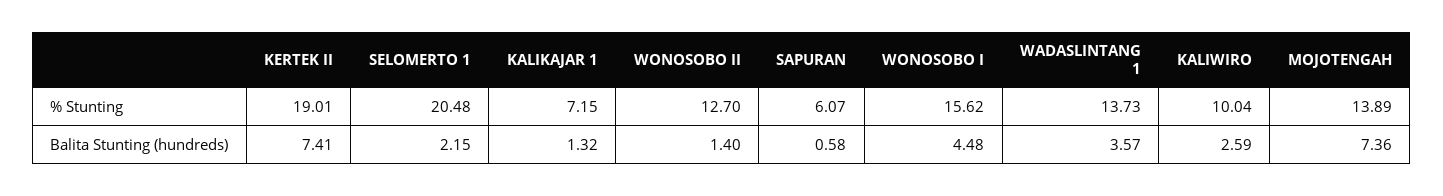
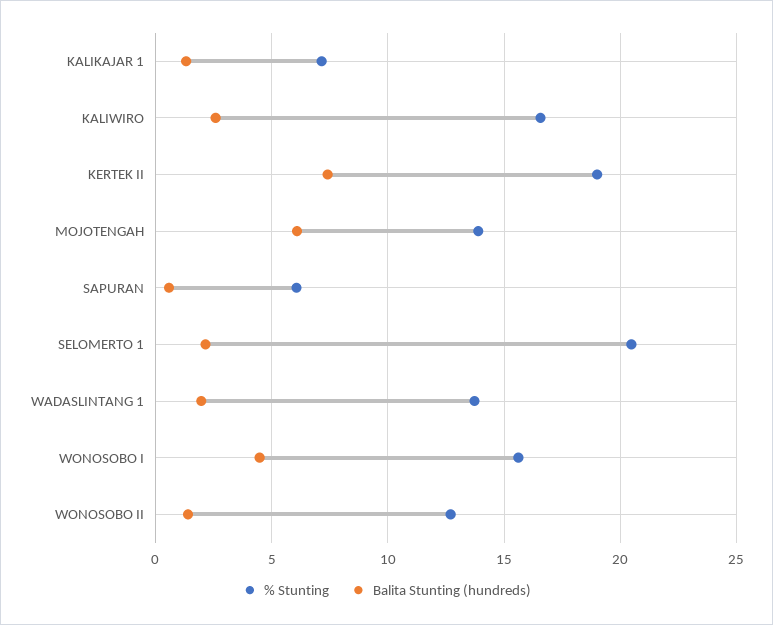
  {
    "% Stunting": {
      "KERTEK II": 19.01,
      "SELOMERTO 1": 20.48,
      "KALIKAJAR 1": 7.15,
      "WONOSOBO II": 12.7,
      "SAPURAN": 6.07,
      "WONOSOBO I": 15.62,
      "WADASLINTANG 1": 13.73,
-     "KALIWIRO": 10.04,
+     "KALIWIRO": 16.5,
      "MOJOTENGAH": 13.89
    },
    "Balita Stunting (hundreds)": {
      "KERTEK II": 7.41,
      "SELOMERTO 1": 2.15,
      "KALIKAJAR 1": 1.32,
      "WONOSOBO II": 1.4,
      "SAPURAN": 0.58,
      "WONOSOBO I": 4.48,
-     "WADASLINTANG 1": 3.57,
+     "WADASLINTANG 1": 2,
      "KALIWIRO": 2.59,
-     "MOJOTENGAH": 7.36
+     "MOJOTENGAH": 6
    }
  }

